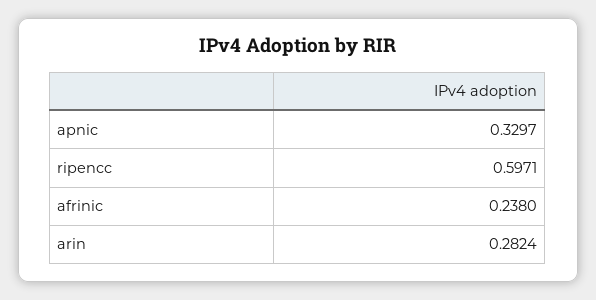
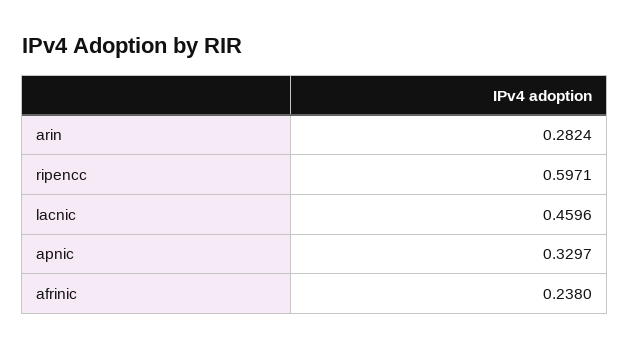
  {
    "apnic": 0.3297,
    "ripencc": 0.5971,
    "afrinic": 0.238,
-   "arin": 0.2824
+   "arin": 0.2824,
+   "lacnic": 0.4596
  }

